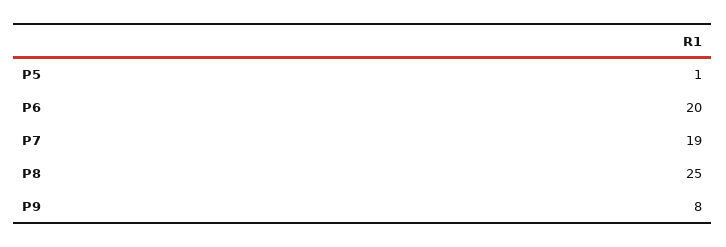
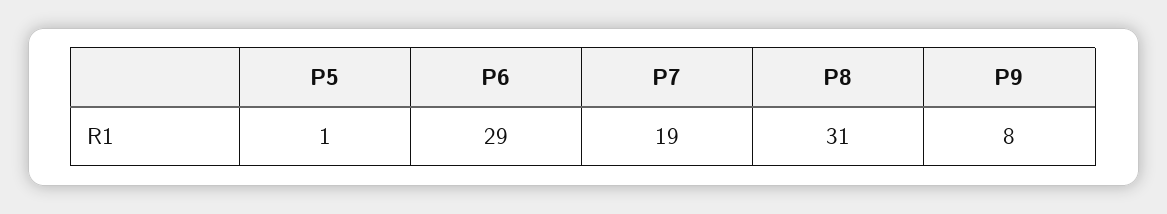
  {
    "P5": 1,
-   "P6": 20,
+   "P6": 29,
    "P7": 19,
-   "P8": 25,
+   "P8": 31,
    "P9": 8
  }

